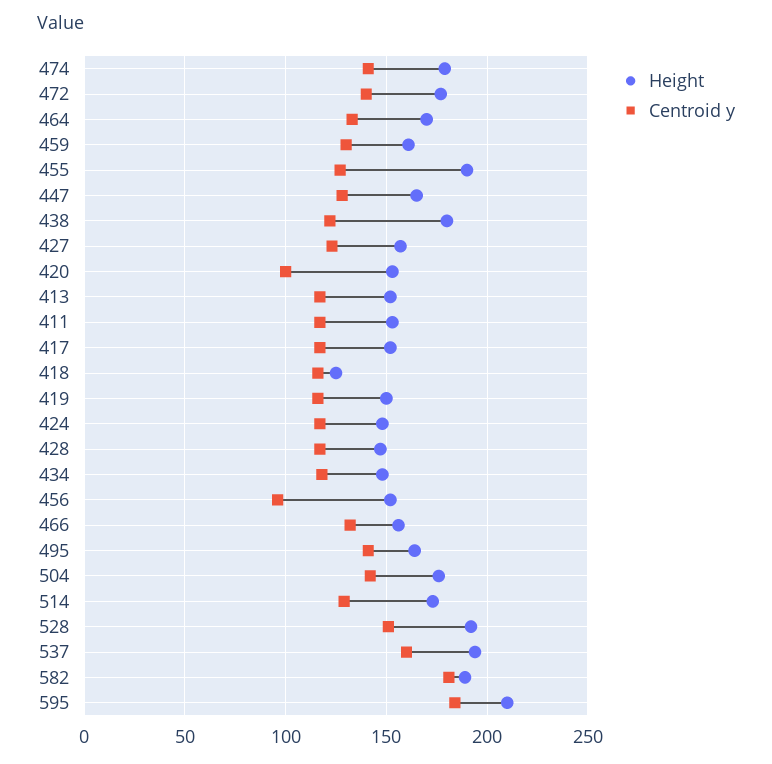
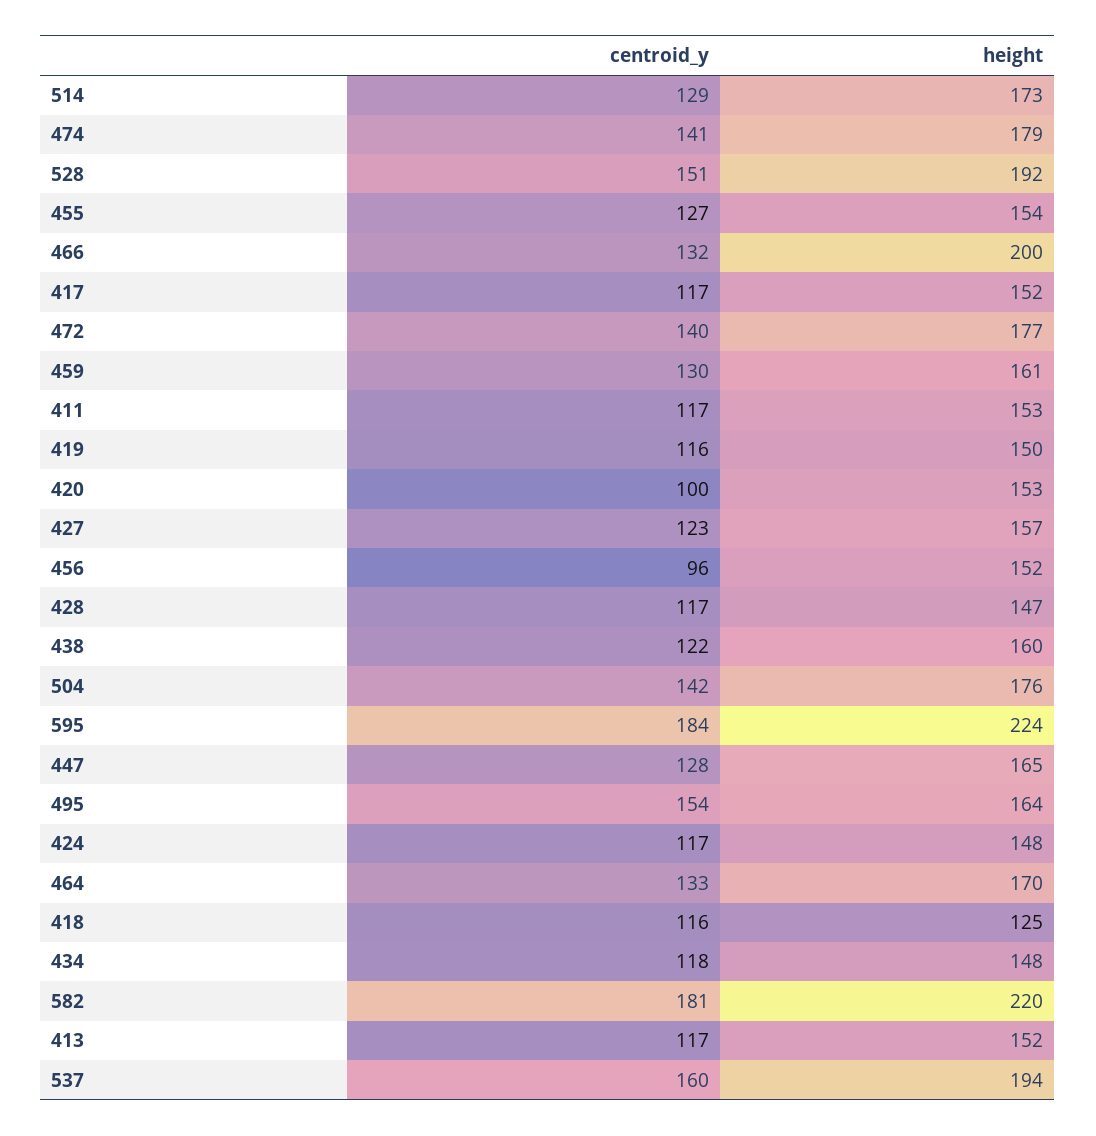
  {
    "Height": {
      "474": 179,
      "472": 177,
      "464": 170,
      "459": 161,
-     "455": 190,
+     "455": 154,
      "447": 165,
-     "438": 180,
+     "438": 160,
      "427": 157,
      "420": 153,
      "413": 152,
      "411": 153,
      "417": 152,
      "418": 125,
      "419": 150,
      "424": 148,
      "428": 147,
      "434": 148,
      "456": 152,
-     "466": 155,
+     "466": 200,
      "495": 164,
      "504": 176,
      "514": 173,
      "528": 192,
      "537": 194,
-     "582": 190,
+     "582": 220,
-     "595": 210
+     "595": 224
    },
    "Centroid y": {
      "474": 141,
      "472": 140,
      "464": 133,
      "459": 130,
      "455": 127,
      "447": 128,
      "438": 122,
      "427": 123,
      "420": 100,
      "413": 117,
      "411": 117,
      "417": 117,
      "418": 116,
      "419": 116,
      "424": 117,
      "428": 117,
      "434": 118,
      "456": 96,
      "466": 132,
-     "495": 140,
+     "495": 154,
      "504": 142,
      "514": 129,
      "528": 151,
      "537": 160,
      "582": 181,
      "595": 184
    }
  }

